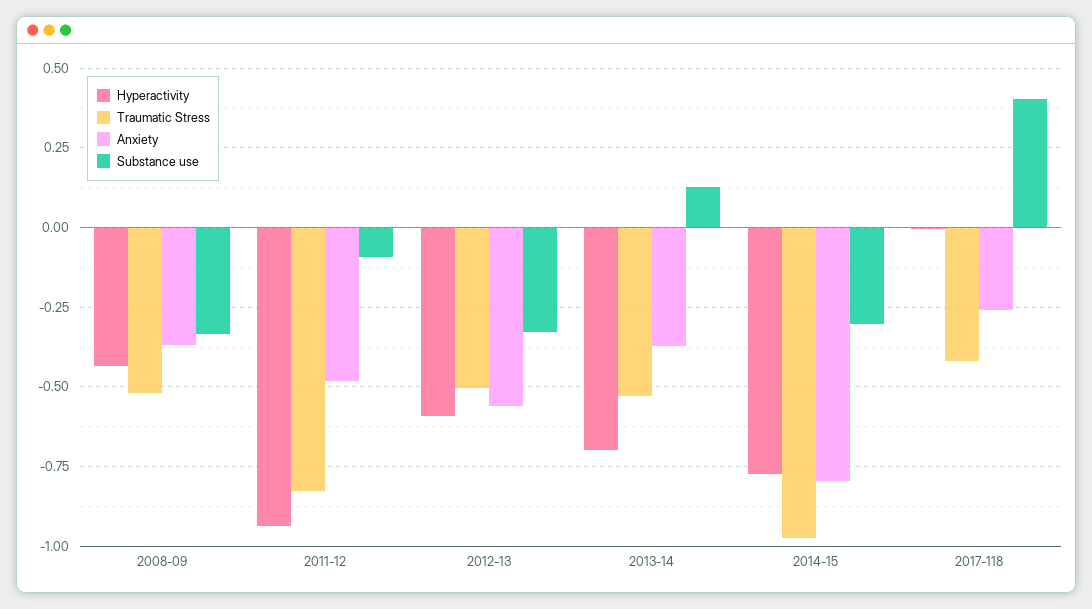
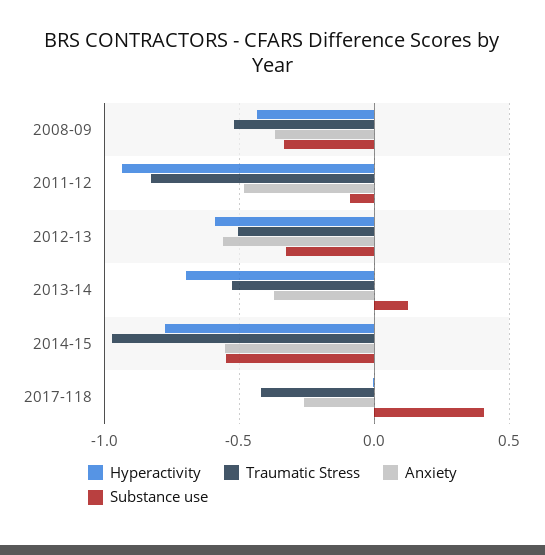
  {
    "Hyperactivity": {
      "2008-09": -0.425,
      "2011-12": -0.925,
      "2012-13": -0.6,
      "2013-14": -0.7,
      "2014-15": -0.775,
      "2017-118": 0
    },
    "Traumatic Stress": {
      "2008-09": -0.525,
      "2011-12": -0.825,
      "2012-13": -0.5,
      "2013-14": -0.525,
      "2014-15": -0.975,
      "2017-118": -0.425
    },
    "Anxiety": {
      "2008-09": -0.375,
      "2011-12": -0.475,
      "2012-13": -0.55,
      "2013-14": -0.375,
-     "2014-15": -0.8,
+     "2014-15": -0.55,
      "2017-118": -0.25
    },
    "Substance use": {
      "2008-09": -0.325,
      "2011-12": -0.1,
      "2012-13": -0.325,
      "2013-14": 0.125,
-     "2014-15": -0.3,
+     "2014-15": -0.55,
      "2017-118": 0.4
    }
  }

